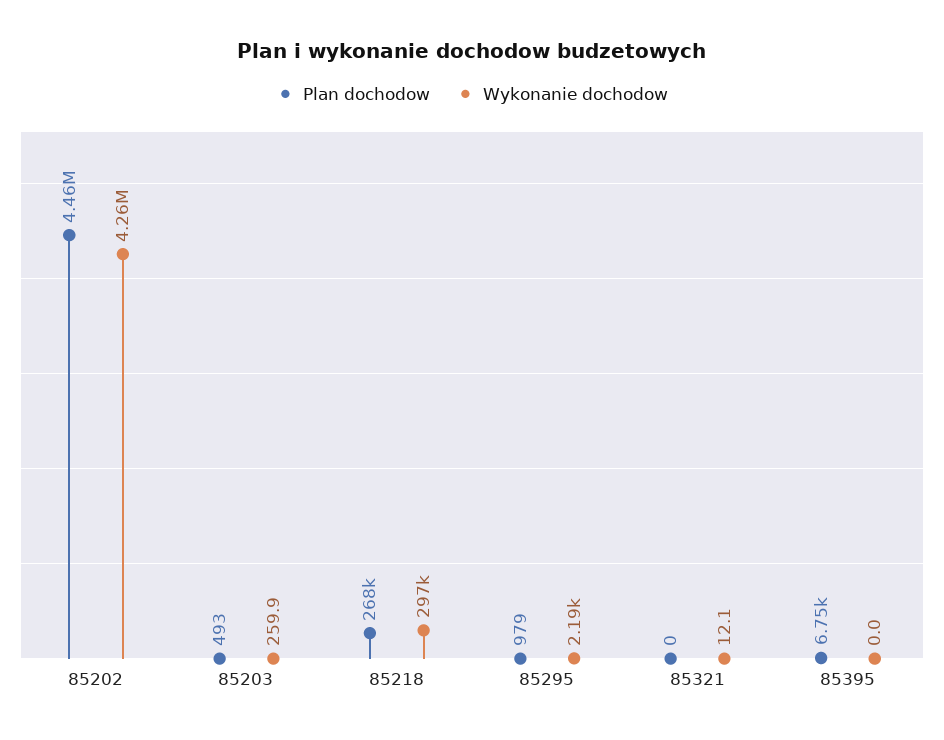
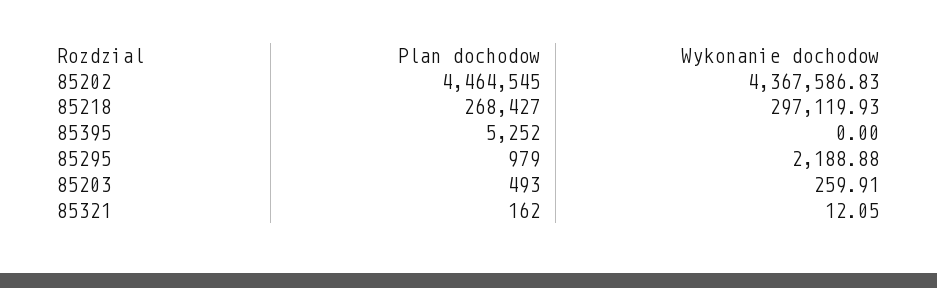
  {
    "Plan dochodow": {
      "85202": 4464545,
      "85203": 493,
      "85218": 268427,
      "85295": 979,
-     "85321": 0,
+     "85321": 162,
-     "85395": 6750
+     "85395": 5252
    },
    "Wykonanie dochodow": {
-     "85202": 4260000,
+     "85202": 4367586.83,
      "85203": 259.91,
      "85218": 297119.93,
      "85295": 2188.88,
      "85321": 12.05,
      "85395": 0
    }
  }

